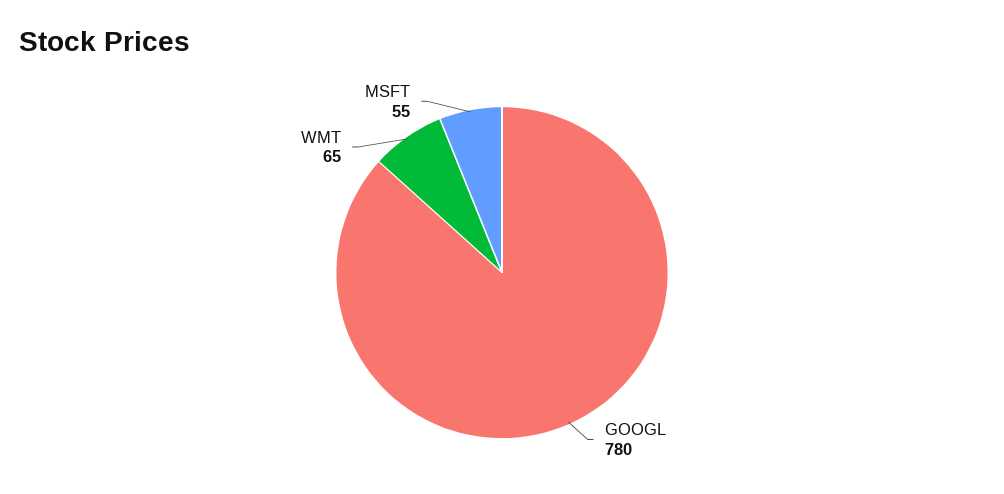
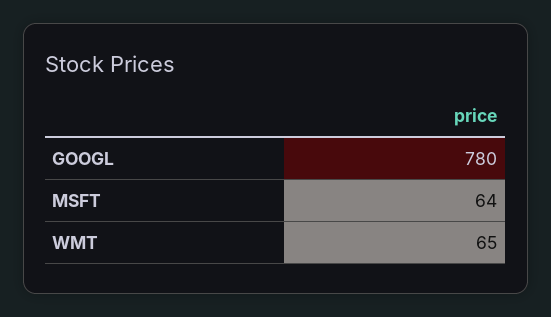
  {
    "GOOGL": 780,
    "WMT": 65,
-   "MSFT": 55
+   "MSFT": 64
  }

